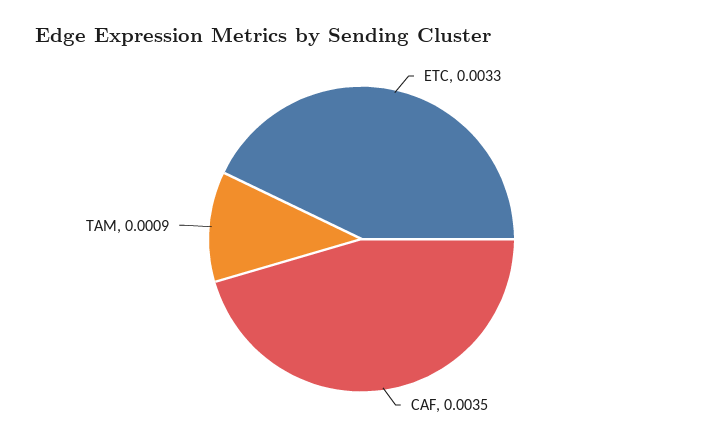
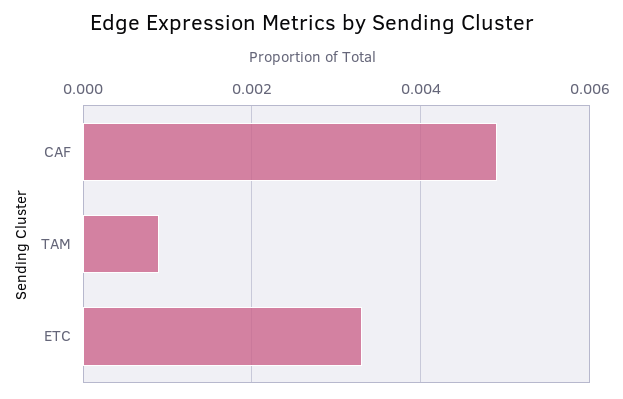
  {
    "ETC": 0.0033,
-   "CAF": 0.0035,
+   "CAF": 0.005,
    "TAM": 0.0009
  }

